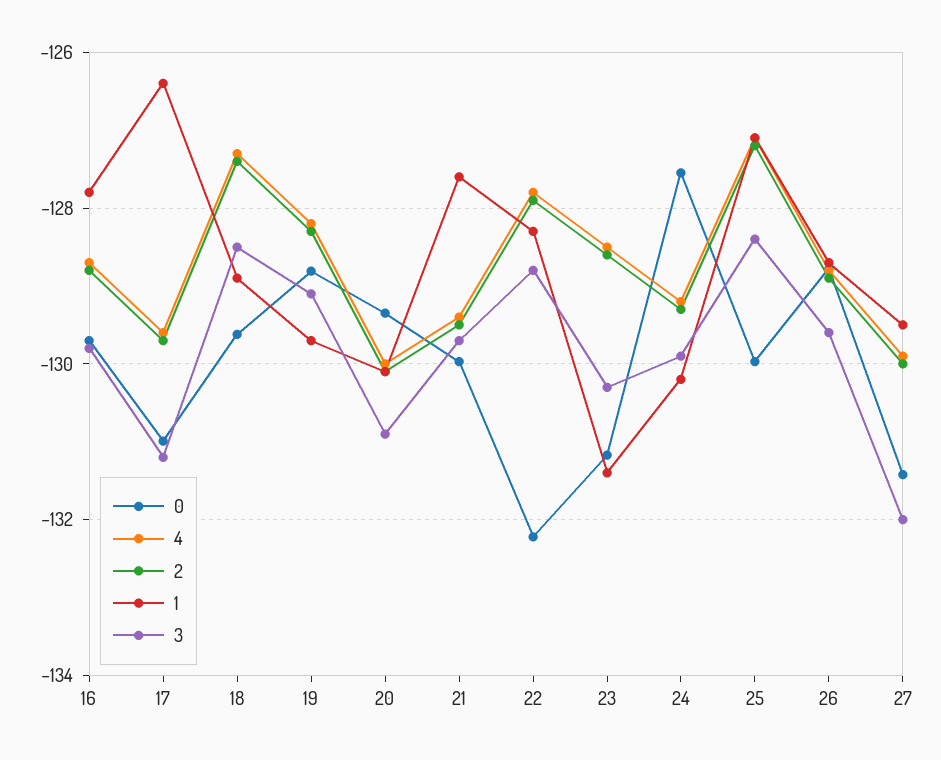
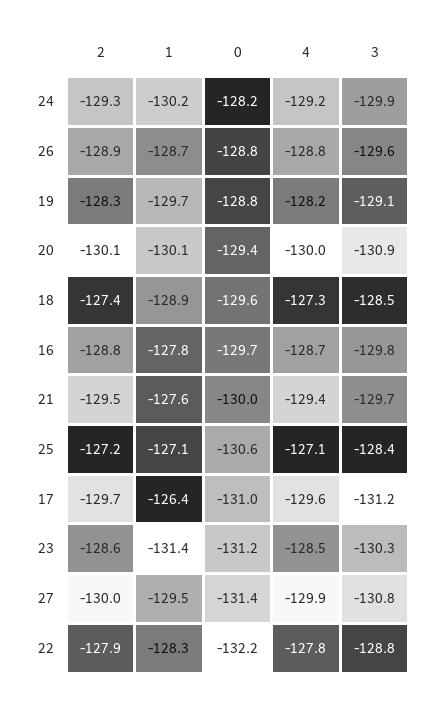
  {
    "0": {
      "16": -129.7,
      "17": -131,
      "18": -129.6,
      "19": -128.8,
      "20": -129.4,
      "21": -130,
      "22": -132.2,
      "23": -131.2,
-     "24": -127.6,
+     "24": -128.2,
-     "25": -130,
+     "25": -130.6,
      "26": -128.8,
      "27": -131.4
    },
    "4": {
      "16": -128.7,
      "17": -129.6,
      "18": -127.3,
      "19": -128.2,
      "20": -130,
      "21": -129.4,
      "22": -127.8,
      "23": -128.5,
      "24": -129.2,
      "25": -127.1,
      "26": -128.8,
      "27": -129.9
    },
    "2": {
      "16": -128.8,
      "17": -129.7,
      "18": -127.4,
      "19": -128.3,
      "20": -130.1,
      "21": -129.5,
      "22": -127.9,
      "23": -128.6,
      "24": -129.3,
      "25": -127.2,
      "26": -128.9,
      "27": -130
    },
    "1": {
      "16": -127.8,
      "17": -126.4,
      "18": -128.9,
      "19": -129.7,
      "20": -130.1,
      "21": -127.6,
      "22": -128.3,
      "23": -131.4,
      "24": -130.2,
      "25": -127.1,
      "26": -128.7,
      "27": -129.5
    },
    "3": {
      "16": -129.8,
      "17": -131.2,
      "18": -128.5,
      "19": -129.1,
      "20": -130.9,
      "21": -129.7,
      "22": -128.8,
      "23": -130.3,
      "24": -129.9,
      "25": -128.4,
      "26": -129.6,
-     "27": -132
+     "27": -130.8
    }
  }

